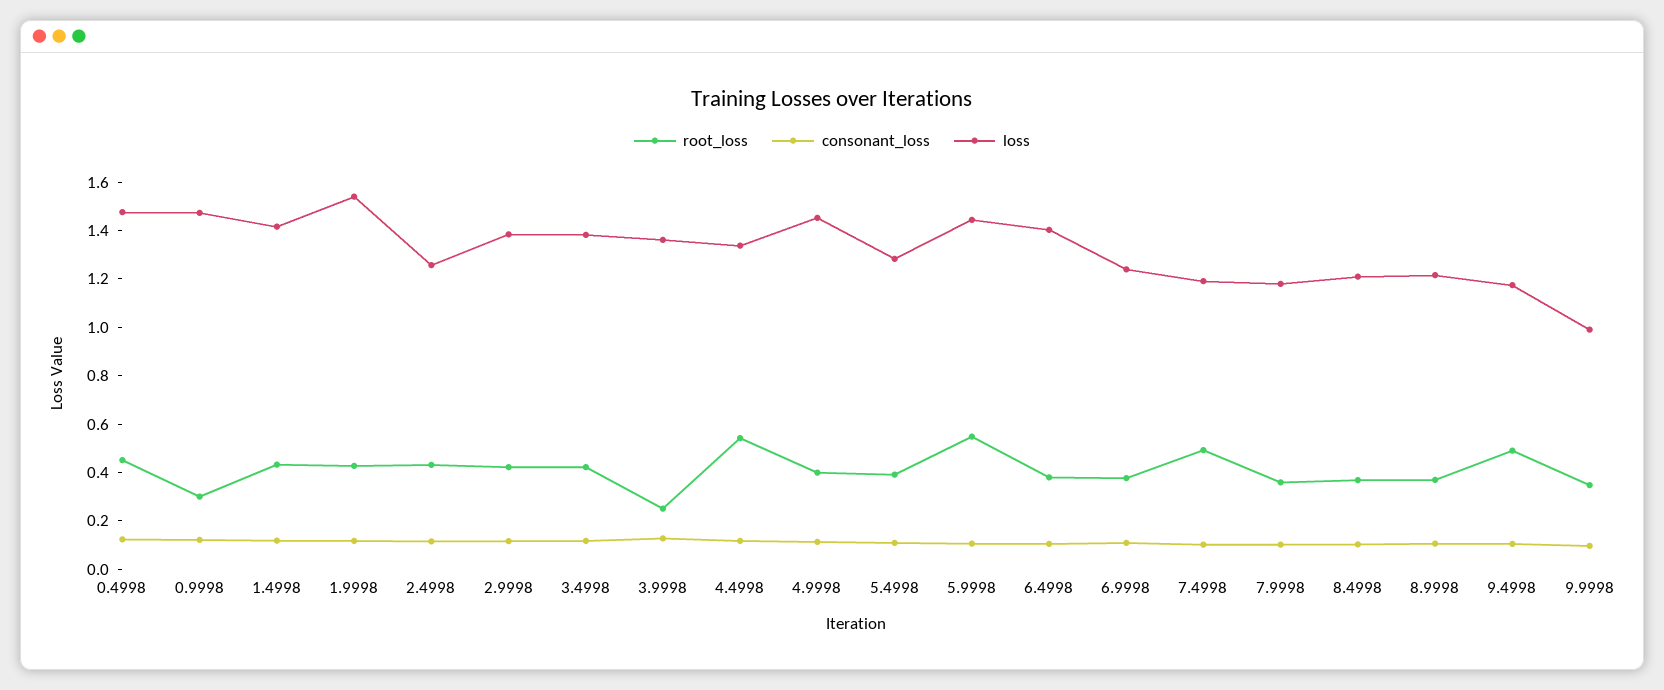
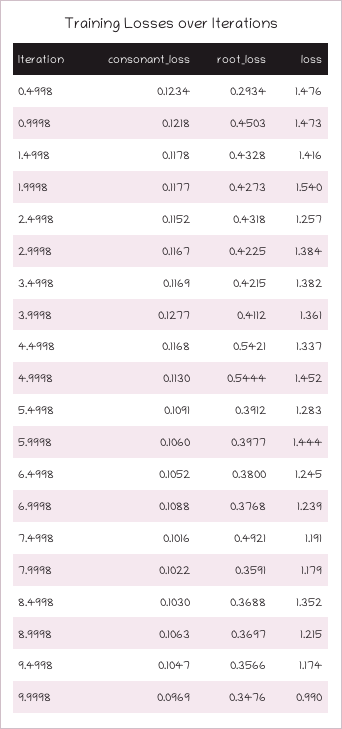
  {
    "root_loss": {
-     "0.4998": 0.45,
+     "0.4998": 0.2934,
-     "0.9998": 0.3,
+     "0.9998": 0.4503,
      "1.4998": 0.4328,
      "1.9998": 0.4273,
      "2.4998": 0.4318,
      "2.9998": 0.4225,
      "3.4998": 0.4215,
-     "3.9998": 0.25,
+     "3.9998": 0.4112,
      "4.4998": 0.5421,
-     "4.9998": 0.4,
+     "4.9998": 0.5444,
      "5.4998": 0.3912,
-     "5.9998": 0.55,
+     "5.9998": 0.3977,
      "6.4998": 0.38,
      "6.9998": 0.3768,
      "7.4998": 0.4921,
      "7.9998": 0.3591,
      "8.4998": 0.3688,
      "8.9998": 0.3697,
-     "9.4998": 0.5,
+     "9.4998": 0.3566,
      "9.9998": 0.3476
    },
    "consonant_loss": {
      "0.4998": 0.1234,
      "0.9998": 0.1218,
      "1.4998": 0.1178,
      "1.9998": 0.1177,
      "2.4998": 0.1152,
      "2.9998": 0.1167,
      "3.4998": 0.1169,
      "3.9998": 0.1277,
      "4.4998": 0.1168,
      "4.9998": 0.113,
      "5.4998": 0.1091,
      "5.9998": 0.106,
      "6.4998": 0.1052,
      "6.9998": 0.1088,
      "7.4998": 0.1016,
      "7.9998": 0.1022,
      "8.4998": 0.103,
      "8.9998": 0.1063,
      "9.4998": 0.1047,
      "9.9998": 0.0969
    },
    "loss": {
      "0.4998": 1.476,
      "0.9998": 1.473,
      "1.4998": 1.416,
      "1.9998": 1.54,
      "2.4998": 1.257,
      "2.9998": 1.384,
      "3.4998": 1.382,
      "3.9998": 1.361,
      "4.4998": 1.337,
      "4.9998": 1.452,
      "5.4998": 1.283,
      "5.9998": 1.444,
-     "6.4998": 1.4,
+     "6.4998": 1.245,
      "6.9998": 1.239,
      "7.4998": 1.191,
      "7.9998": 1.179,
-     "8.4998": 1.2,
+     "8.4998": 1.352,
      "8.9998": 1.215,
      "9.4998": 1.174,
      "9.9998": 0.99
    }
  }

